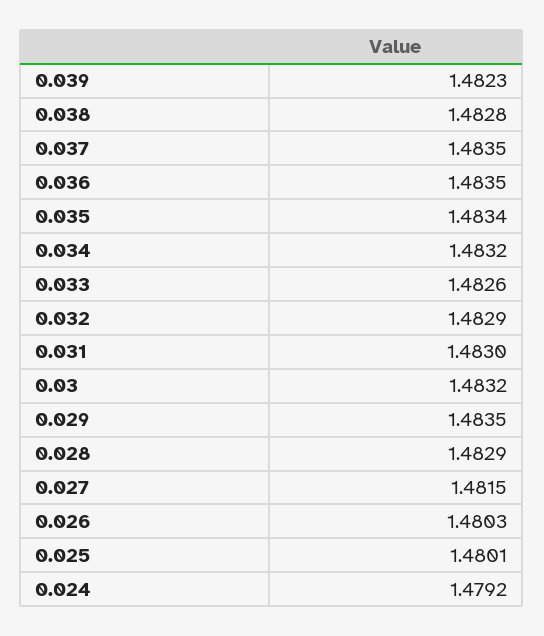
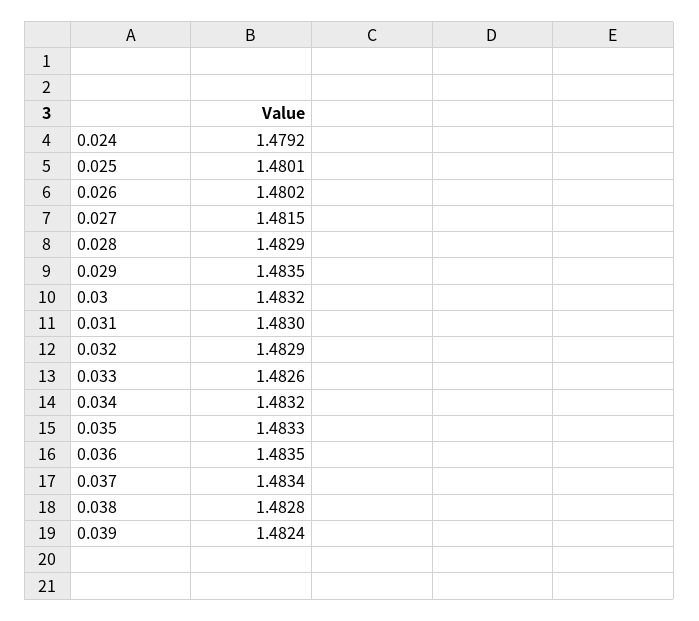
  {
-   "0.039": 1.4823,
+   "0.039": 1.4824,
    "0.038": 1.4828,
-   "0.037": 1.4835,
+   "0.037": 1.4834,
    "0.036": 1.4835,
-   "0.035": 1.4834,
+   "0.035": 1.4833,
    "0.034": 1.4832,
    "0.033": 1.4826,
    "0.032": 1.4829,
    "0.031": 1.483,
    "0.03": 1.4832,
    "0.029": 1.4835,
    "0.028": 1.4829,
    "0.027": 1.4815,
-   "0.026": 1.4803,
+   "0.026": 1.4802,
    "0.025": 1.4801,
    "0.024": 1.4792
  }

